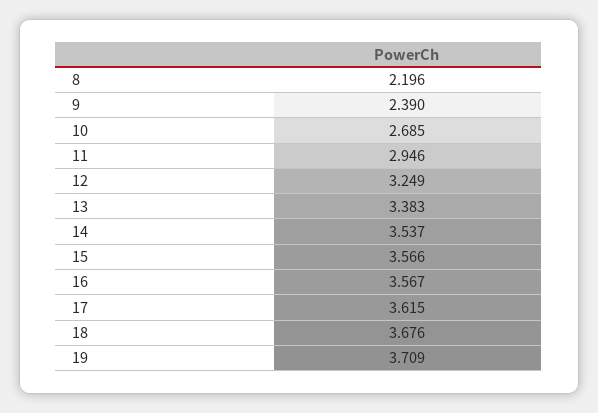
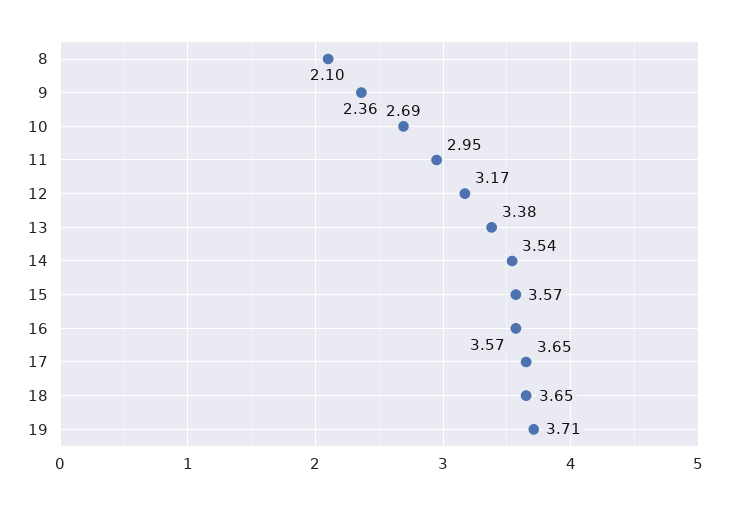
  {
-   "8": 2.196,
+   "8": 2.1,
-   "9": 2.39,
+   "9": 2.36,
    "10": 2.685,
    "11": 2.946,
-   "12": 3.249,
+   "12": 3.17,
    "13": 3.383,
    "14": 3.537,
    "15": 3.566,
    "16": 3.567,
-   "17": 3.615,
+   "17": 3.65,
-   "18": 3.676,
+   "18": 3.65,
    "19": 3.709
  }

